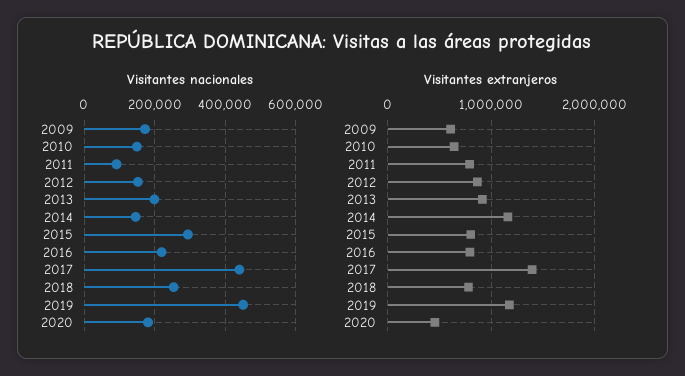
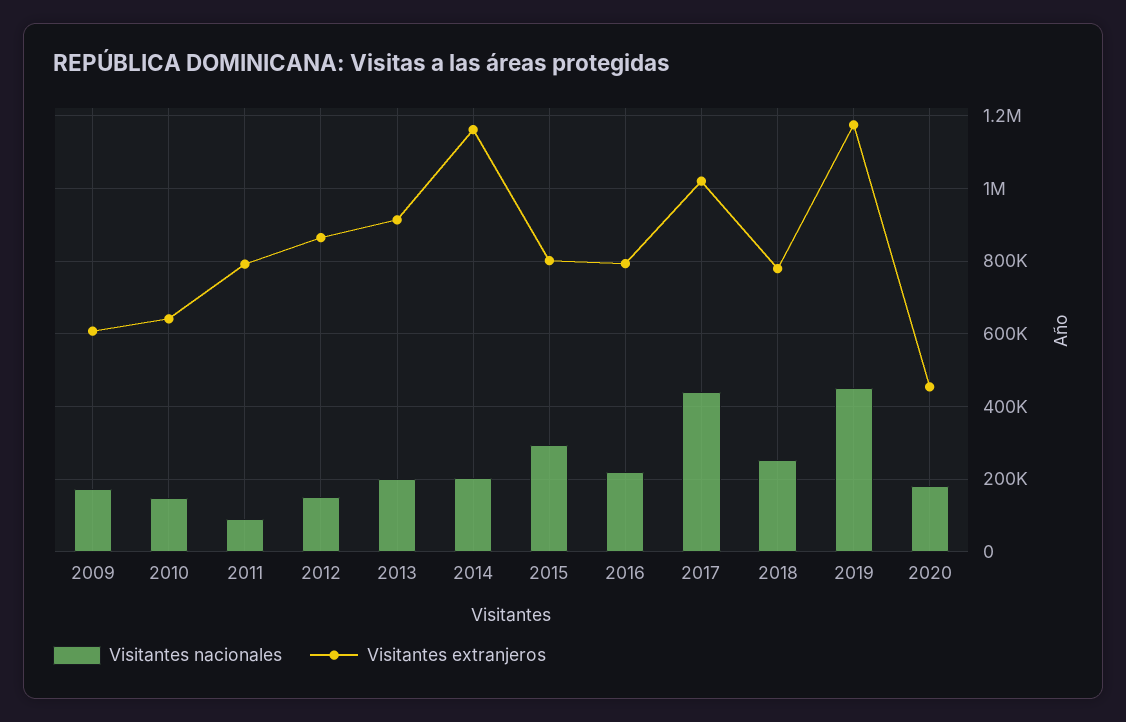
  {
    "Visitantes nacionales": {
      "2009": 180000,
      "2010": 140000,
      "2011": 100000,
      "2012": 160000,
      "2013": 200000,
-     "2014": 140000,
+     "2014": 200000,
      "2015": 300000,
      "2016": 220000,
      "2017": 440000,
      "2018": 260000,
      "2019": 460000,
      "2020": 180000
    },
    "Visitantes extranjeros": {
      "2009": 600000,
      "2010": 640000,
      "2011": 800000,
      "2012": 860000,
      "2013": 920000,
      "2014": 1160000,
      "2015": 800000,
      "2016": 800000,
-     "2017": 1400000,
+     "2017": 1020000,
      "2018": 780000,
      "2019": 1180000,
      "2020": 460000
    }
  }

